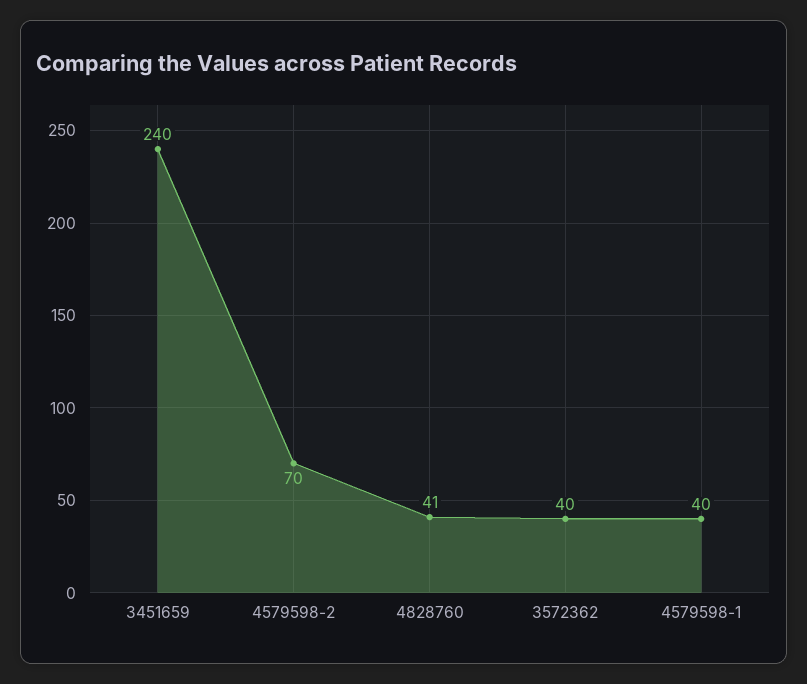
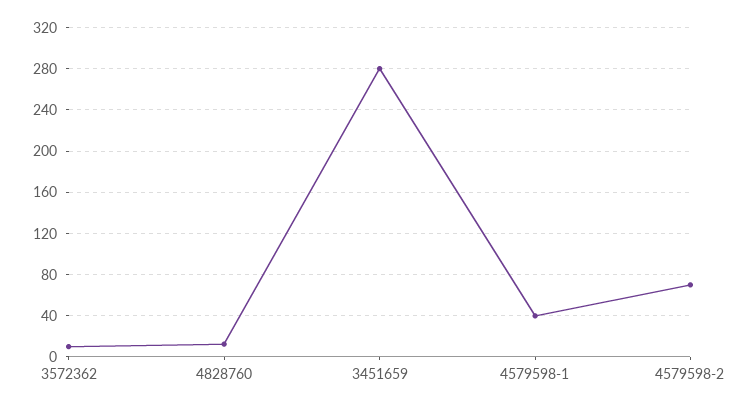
  {
-   "3451659": 240,
+   "3451659": 280,
    "4579598-2": 70,
-   "4828760": 41,
+   "4828760": 10,
-   "3572362": 40,
+   "3572362": 10,
    "4579598-1": 40
  }

